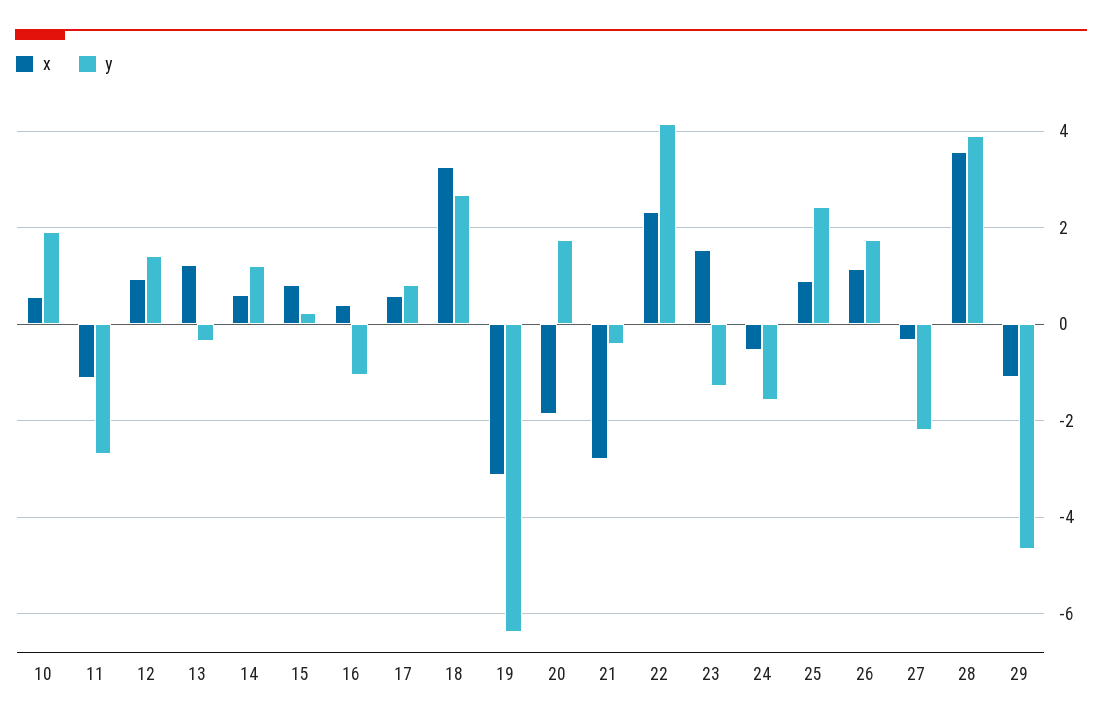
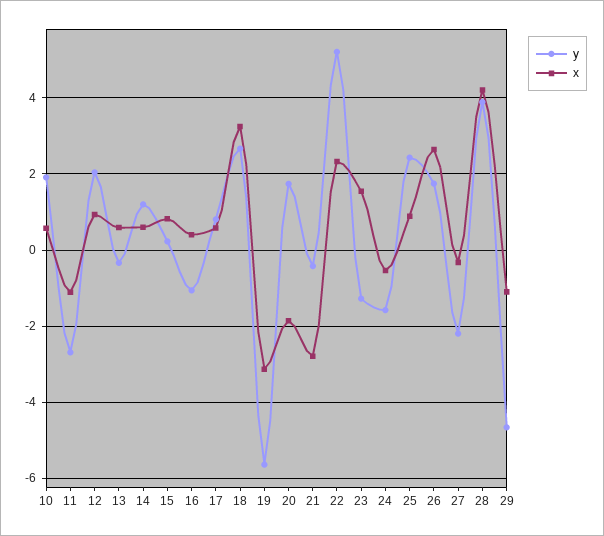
  {
    "x": {
      "10": 0.6,
      "11": -1.2,
      "12": 1,
-     "13": 1.2,
+     "13": 0.6,
      "14": 0.6,
      "15": 0.8,
      "16": 0.4,
      "17": 0.6,
      "18": 3.2,
      "19": -3.2,
      "20": -1.8,
      "21": -2.8,
      "22": 2.4,
      "23": 1.6,
      "24": -0.6,
      "25": 0.8,
-     "26": 1.2,
+     "26": 2.6,
      "27": -0.4,
-     "28": 3.6,
+     "28": 4.2,
      "29": -1
    },
    "y": {
      "10": 2,
      "11": -2.6,
-     "12": 1.4,
+     "12": 2,
      "13": -0.4,
      "14": 1.2,
      "15": 0.2,
      "16": -1,
      "17": 0.8,
      "18": 2.6,
-     "19": -6.4,
+     "19": -5.6,
      "20": 1.8,
      "21": -0.4,
-     "22": 4.2,
+     "22": 5.2,
      "23": -1.2,
      "24": -1.6,
      "25": 2.4,
      "26": 1.8,
      "27": -2.2,
      "28": 3.8,
      "29": -4.6
    }
  }

